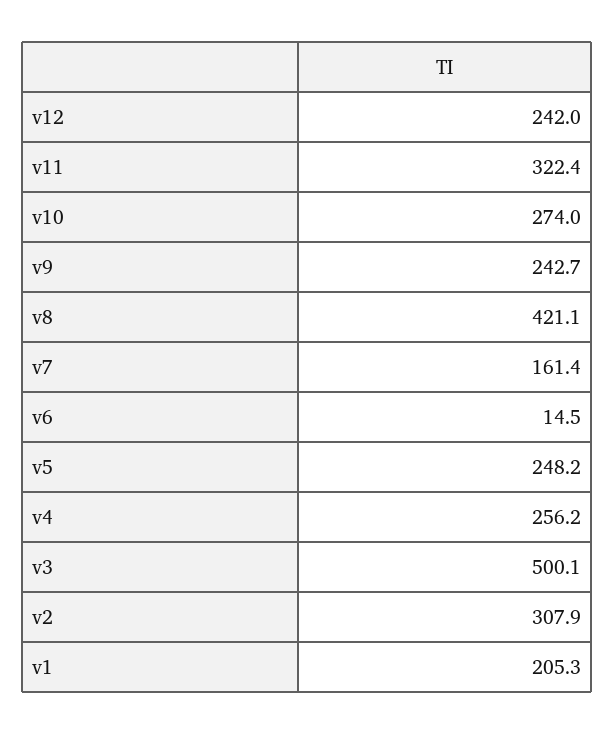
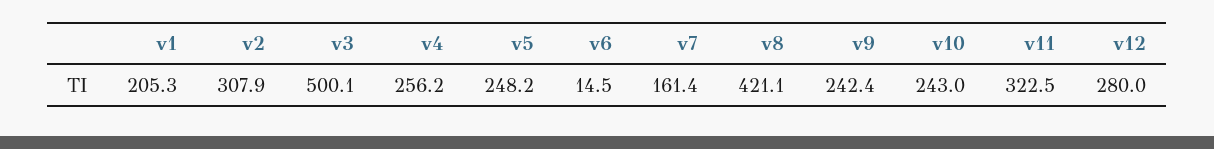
  {
-   "v12": 242,
+   "v12": 280,
-   "v11": 322.4,
+   "v11": 322.5,
-   "v10": 274,
+   "v10": 243,
-   "v9": 242.7,
+   "v9": 242.4,
    "v8": 421.1,
    "v7": 161.4,
    "v6": 14.5,
    "v5": 248.2,
    "v4": 256.2,
    "v3": 500.1,
    "v2": 307.9,
    "v1": 205.3
  }

